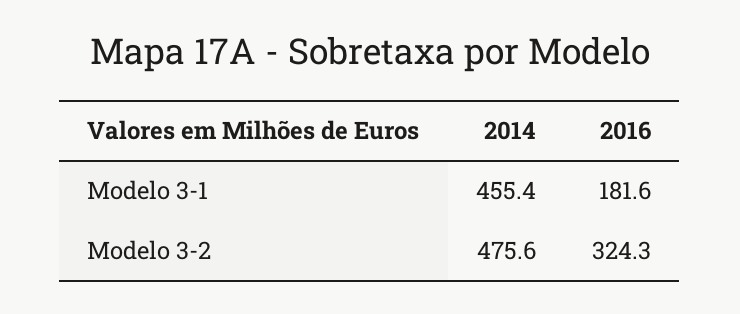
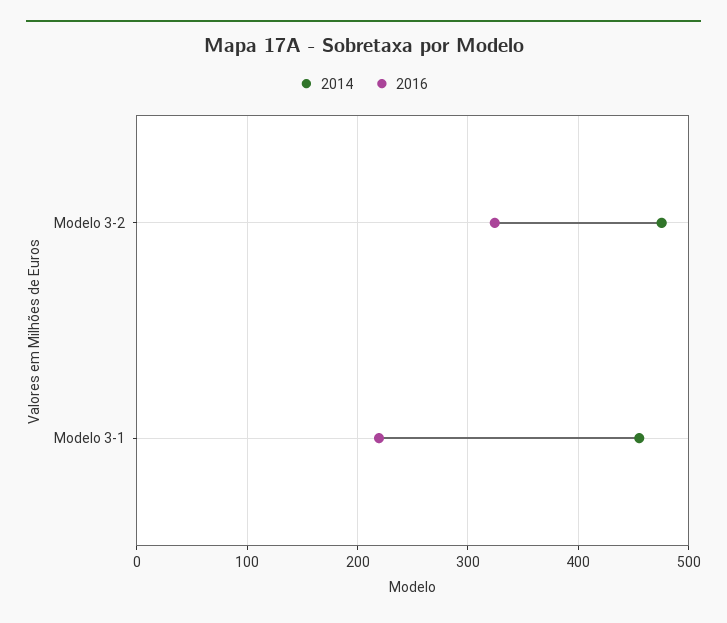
  {
    "2014": {
      "Modelo 3-1": 455.4,
      "Modelo 3-2": 475.6
    },
    "2016": {
-     "Modelo 3-1": 181.6,
+     "Modelo 3-1": 220,
      "Modelo 3-2": 324.3
    }
  }

